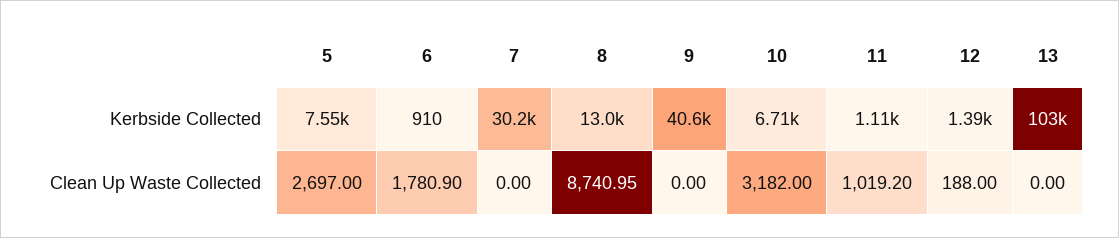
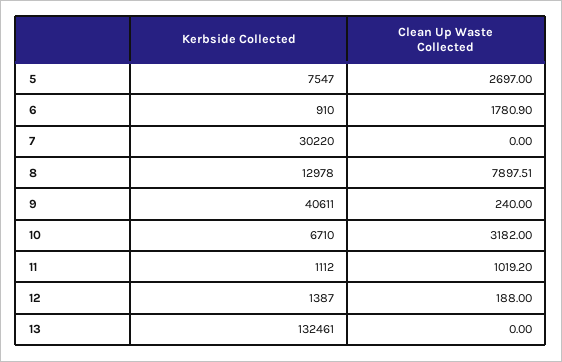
  {
    "5": {
      "Kerbside Collected": 7547,
      "Clean Up Waste Collected": 2697
    },
    "6": {
      "Kerbside Collected": 910,
      "Clean Up Waste Collected": 1780.9
    },
    "7": {
      "Kerbside Collected": 30220,
      "Clean Up Waste Collected": 0
    },
    "8": {
      "Kerbside Collected": 12978,
-     "Clean Up Waste Collected": 8740.95
+     "Clean Up Waste Collected": 7897.51
    },
    "9": {
      "Kerbside Collected": 40611,
-     "Clean Up Waste Collected": 0
+     "Clean Up Waste Collected": 240
    },
    "10": {
      "Kerbside Collected": 6710,
      "Clean Up Waste Collected": 3182
    },
    "11": {
      "Kerbside Collected": 1112,
      "Clean Up Waste Collected": 1019.2
    },
    "12": {
      "Kerbside Collected": 1387,
      "Clean Up Waste Collected": 188
    },
    "13": {
-     "Kerbside Collected": 103000,
+     "Kerbside Collected": 132461,
      "Clean Up Waste Collected": 0
    }
  }

